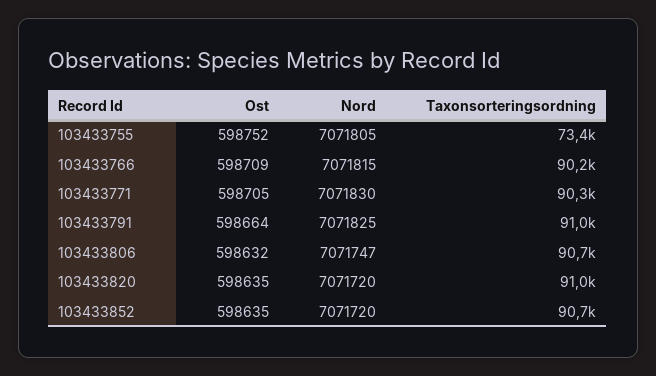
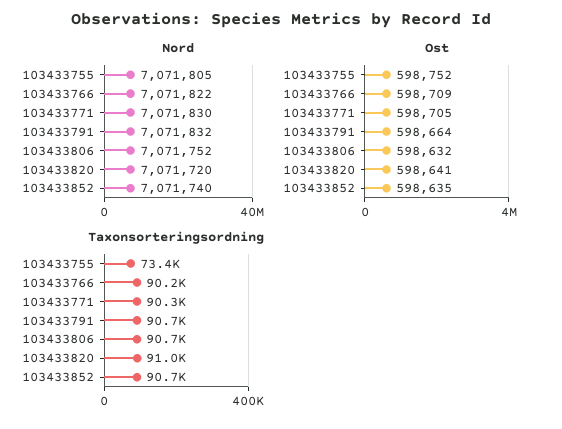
  {
    "Ost": {
      "103433755": 598752,
      "103433766": 598709,
      "103433771": 598705,
      "103433791": 598664,
      "103433806": 598632,
-     "103433820": 598635,
+     "103433820": 598641,
      "103433852": 598635
    },
    "Nord": {
      "103433755": 7071805,
-     "103433766": 7071815,
+     "103433766": 7071822,
      "103433771": 7071830,
-     "103433791": 7071825,
+     "103433791": 7071832,
-     "103433806": 7071747,
+     "103433806": 7071752,
      "103433820": 7071720,
-     "103433852": 7071720
+     "103433852": 7071740
    },
    "Taxonsorteringsordning": {
      "103433755": 73400,
      "103433766": 90200,
      "103433771": 90300,
-     "103433791": 91000,
+     "103433791": 90700,
      "103433806": 90700,
      "103433820": 91000,
      "103433852": 90700
    }
  }

